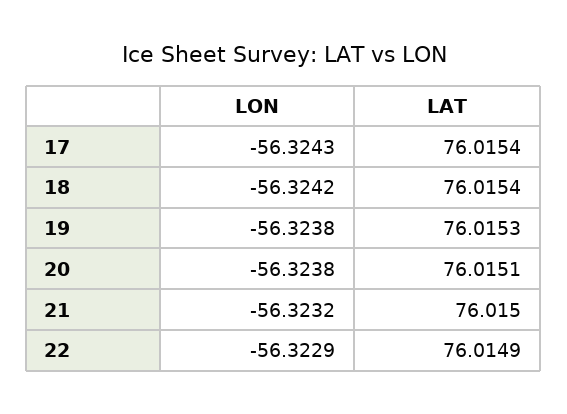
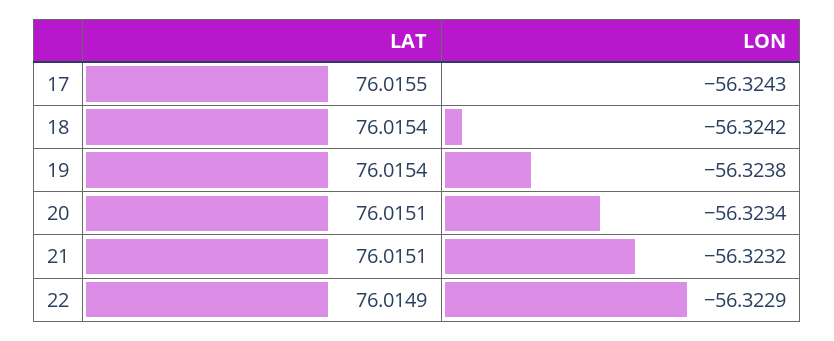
  {
    "LON": {
      "17": -56.3243,
      "18": -56.3242,
      "19": -56.3238,
-     "20": -56.3238,
+     "20": -56.3234,
      "21": -56.3232,
      "22": -56.3229
    },
    "LAT": {
-     "17": 76.0154,
+     "17": 76.0155,
      "18": 76.0154,
-     "19": 76.0153,
+     "19": 76.0154,
      "20": 76.0151,
-     "21": 76.015,
+     "21": 76.0151,
      "22": 76.0149
    }
  }

